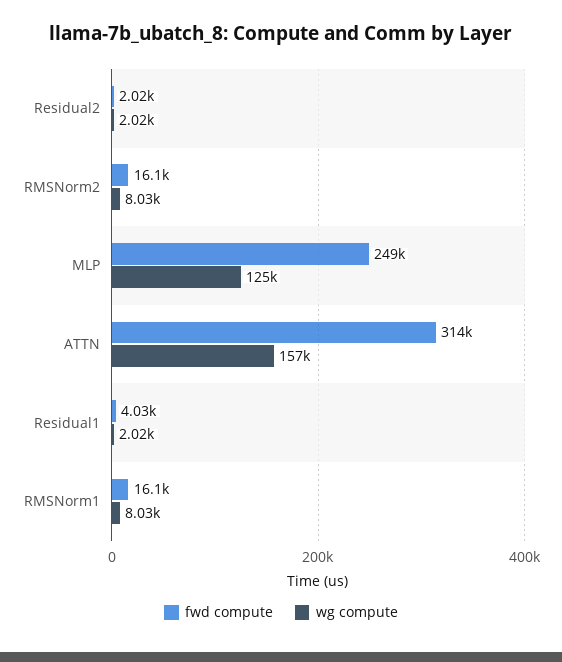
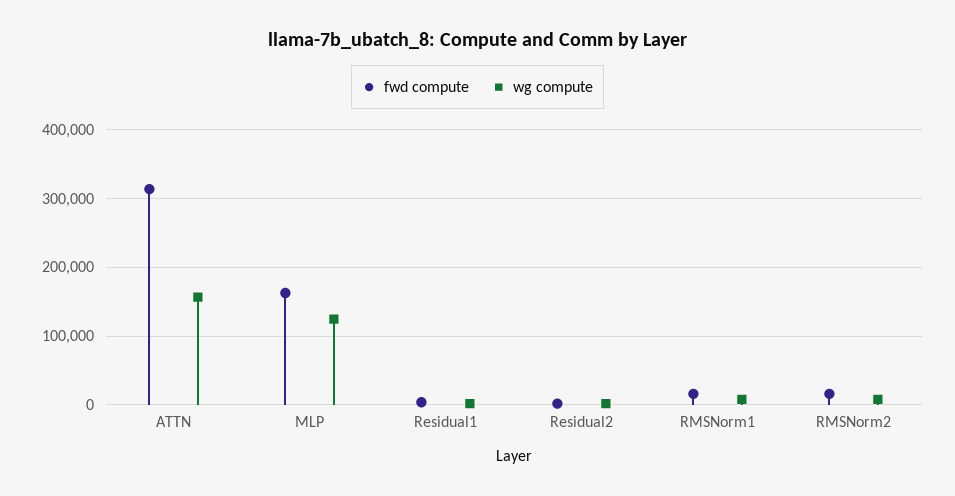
  {
    "fwd compute": {
      "Residual2": 2020,
      "RMSNorm2": 16100,
-     "MLP": 249000,
+     "MLP": 160000,
      "ATTN": 314000,
      "Residual1": 4030,
      "RMSNorm1": 16100
    },
    "wg compute": {
      "Residual2": 2020,
      "RMSNorm2": 8030,
      "MLP": 125000,
      "ATTN": 157000,
      "Residual1": 2020,
      "RMSNorm1": 8030
    }
  }

